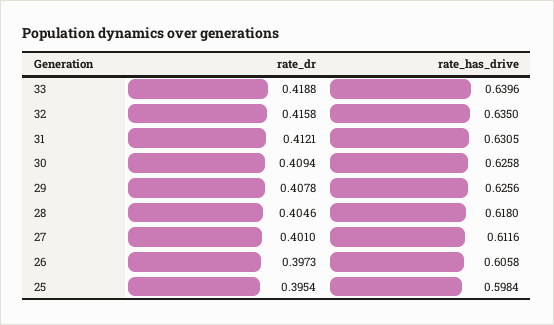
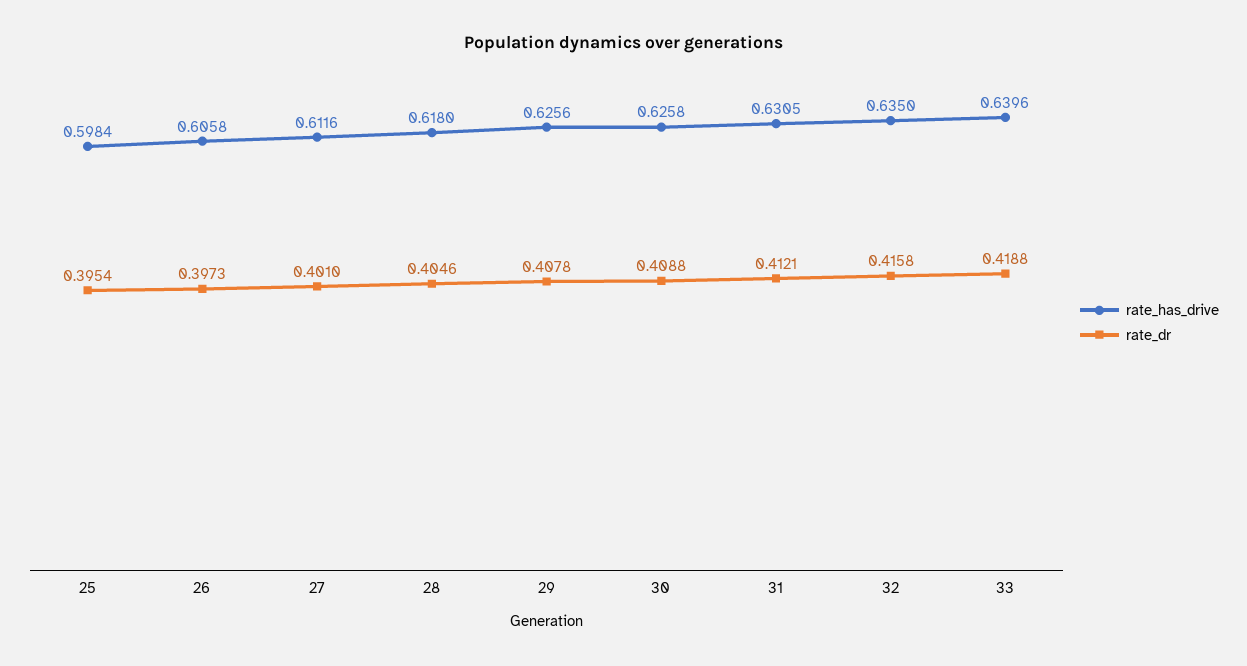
  {
    "rate_dr": {
      "33": 0.4188,
      "32": 0.4158,
      "31": 0.4121,
-     "30": 0.4094,
+     "30": 0.4088,
      "29": 0.4078,
      "28": 0.4046,
      "27": 0.401,
      "26": 0.3973,
      "25": 0.3954
    },
    "rate_has_drive": {
      "33": 0.6396,
      "32": 0.635,
      "31": 0.6305,
      "30": 0.6258,
      "29": 0.6256,
      "28": 0.618,
      "27": 0.6116,
      "26": 0.6058,
      "25": 0.5984
    }
  }

